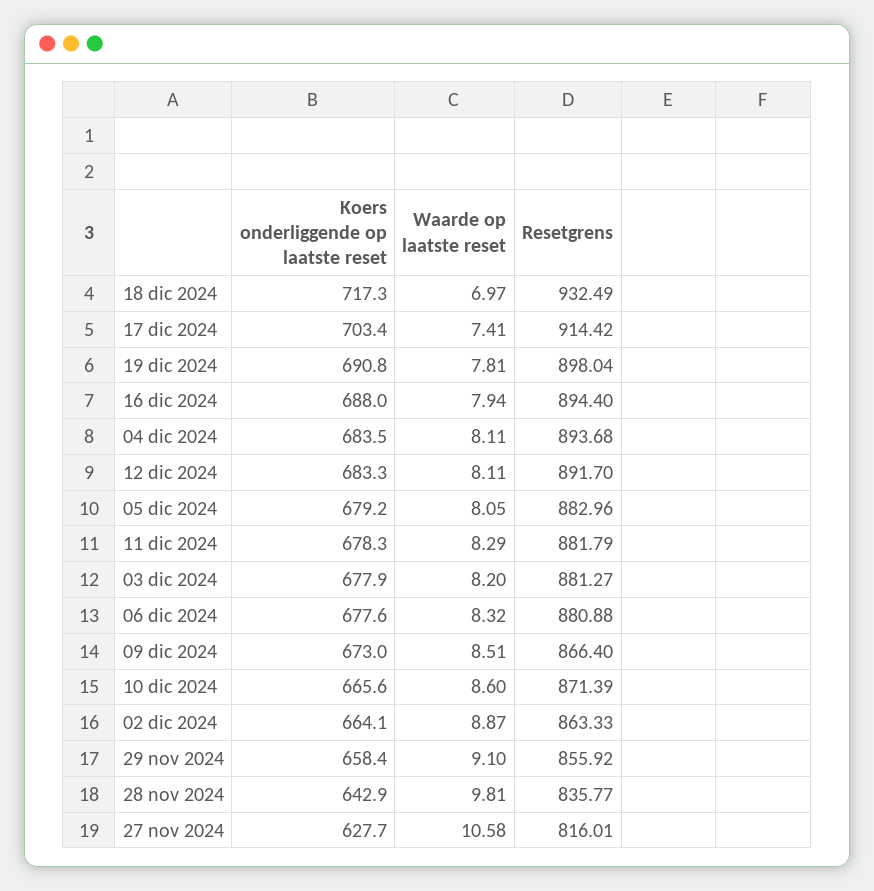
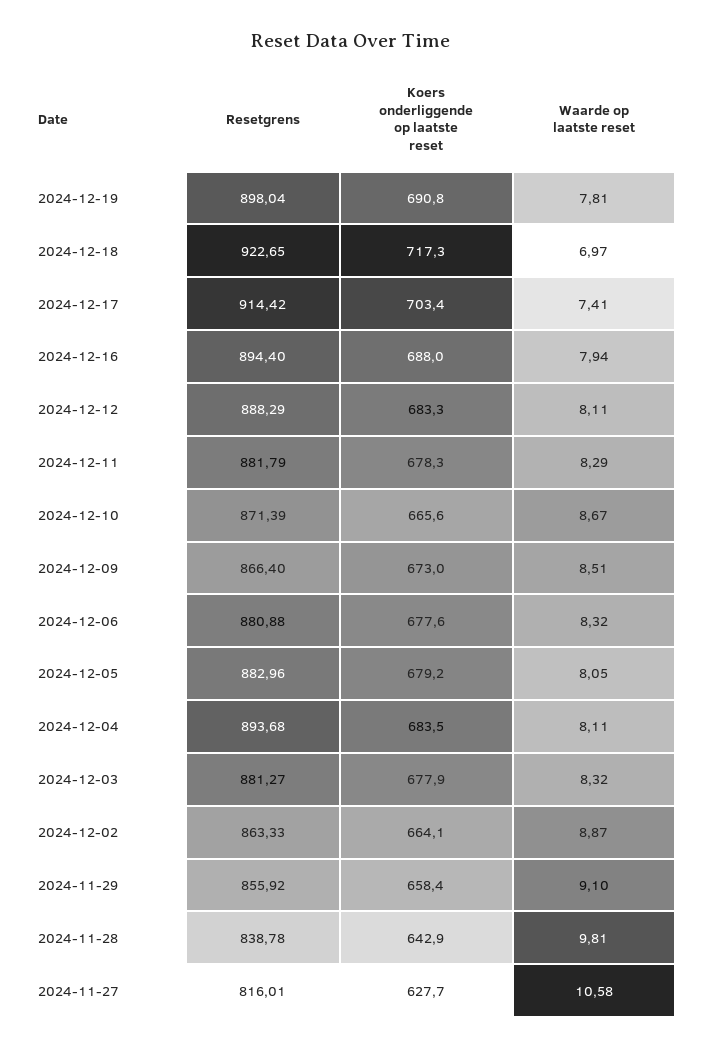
  {
    "Koers onderliggende op laatste reset": {
      "18 dic 2024": 717.3,
      "17 dic 2024": 703.4,
      "19 dic 2024": 690.8,
      "16 dic 2024": 688,
      "04 dic 2024": 683.5,
      "12 dic 2024": 683.3,
      "05 dic 2024": 679.2,
      "11 dic 2024": 678.3,
      "03 dic 2024": 677.9,
      "06 dic 2024": 677.6,
      "09 dic 2024": 673,
      "10 dic 2024": 665.6,
      "02 dic 2024": 664.1,
      "29 nov 2024": 658.4,
      "28 nov 2024": 642.9,
      "27 nov 2024": 627.7
    },
    "Waarde op laatste reset": {
      "18 dic 2024": 6.97,
      "17 dic 2024": 7.41,
      "19 dic 2024": 7.81,
      "16 dic 2024": 7.94,
      "04 dic 2024": 8.11,
      "12 dic 2024": 8.11,
      "05 dic 2024": 8.05,
      "11 dic 2024": 8.29,
-     "03 dic 2024": 8.2,
+     "03 dic 2024": 8.32,
      "06 dic 2024": 8.32,
      "09 dic 2024": 8.51,
-     "10 dic 2024": 8.6,
+     "10 dic 2024": 8.67,
      "02 dic 2024": 8.87,
      "29 nov 2024": 9.1,
      "28 nov 2024": 9.81,
      "27 nov 2024": 10.58
    },
    "Resetgrens": {
-     "18 dic 2024": 932.49,
+     "18 dic 2024": 922.65,
      "17 dic 2024": 914.42,
      "19 dic 2024": 898.04,
      "16 dic 2024": 894.4,
      "04 dic 2024": 893.68,
-     "12 dic 2024": 891.7,
+     "12 dic 2024": 888.29,
      "05 dic 2024": 882.96,
      "11 dic 2024": 881.79,
      "03 dic 2024": 881.27,
      "06 dic 2024": 880.88,
      "09 dic 2024": 866.4,
      "10 dic 2024": 871.39,
      "02 dic 2024": 863.33,
      "29 nov 2024": 855.92,
-     "28 nov 2024": 835.77,
+     "28 nov 2024": 838.78,
      "27 nov 2024": 816.01
    }
  }

